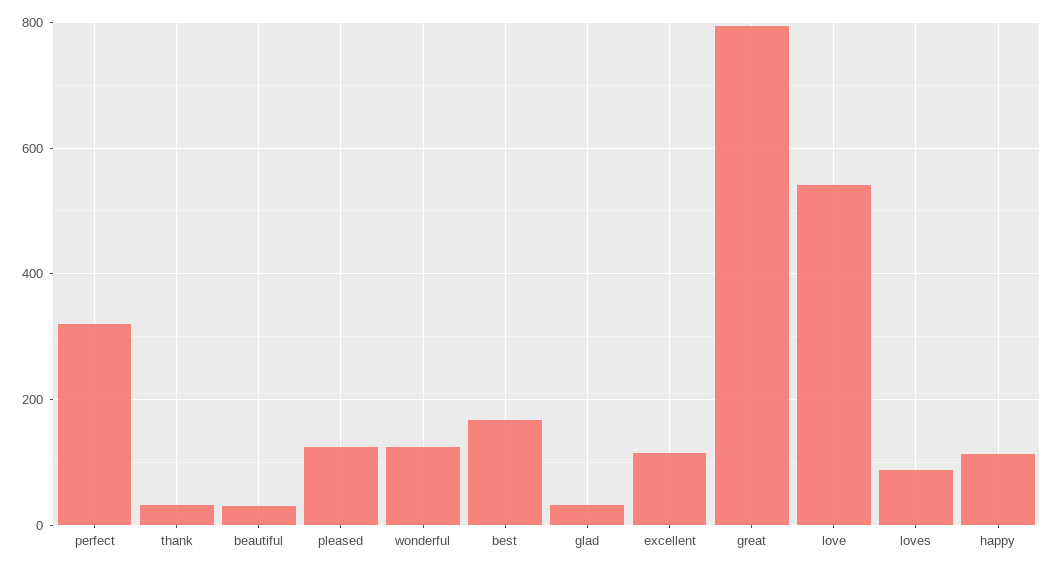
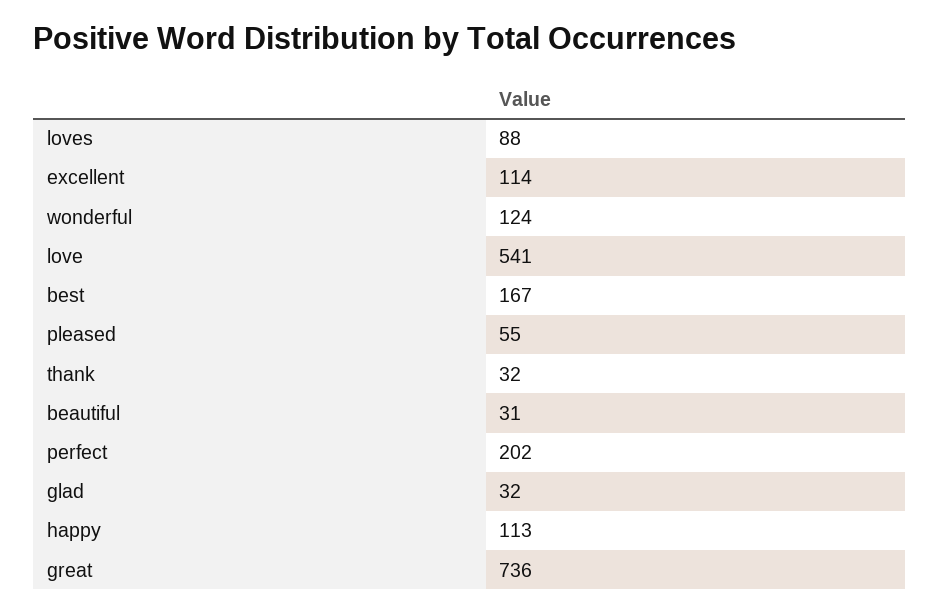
  {
-   "perfect": 320,
+   "perfect": 202,
    "thank": 32,
    "beautiful": 31,
-   "pleased": 120,
+   "pleased": 55,
    "wonderful": 124,
    "best": 167,
    "glad": 32,
    "excellent": 114,
-   "great": 800,
+   "great": 736,
    "love": 541,
    "loves": 88,
    "happy": 113
  }

